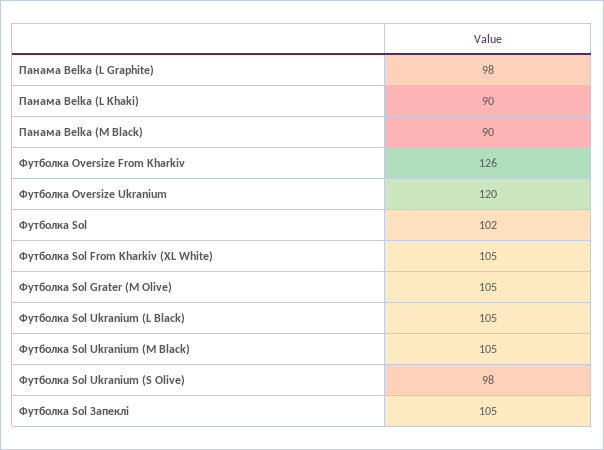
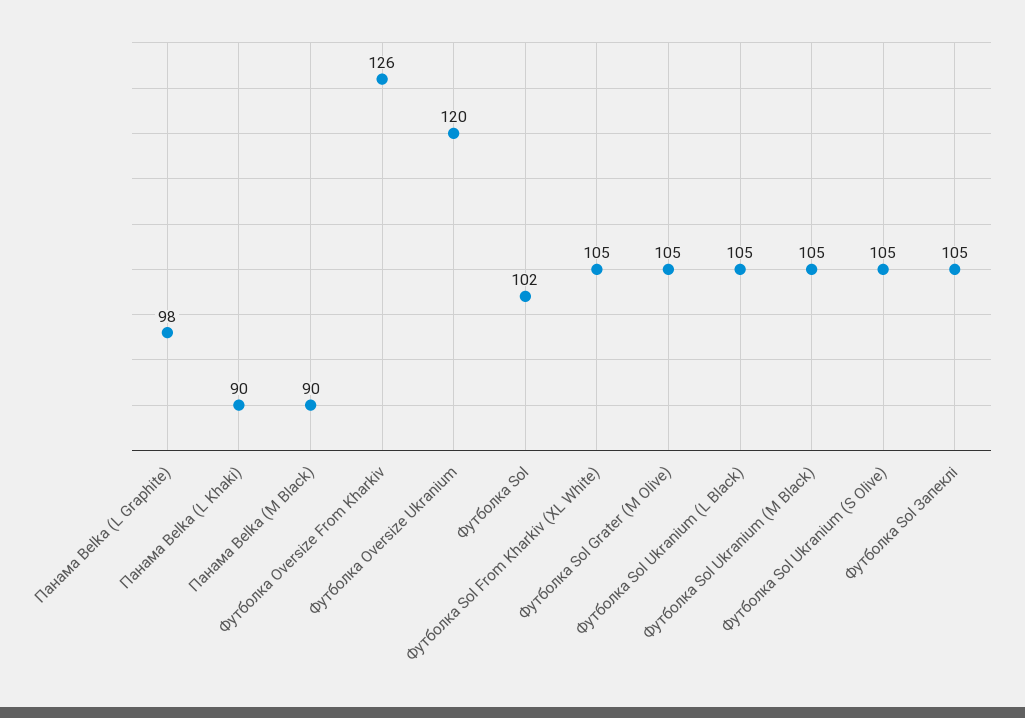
  {
    "Панама Belka (L Graphite)": 98,
    "Панама Belka (L Khaki)": 90,
    "Панама Belka (M Black)": 90,
    "Футболка Oversize From Kharkiv": 126,
    "Футболка Oversize Ukranium": 120,
    "Футболка Sol": 102,
    "Футболка Sol From Kharkiv (XL White)": 105,
    "Футболка Sol Grater (M Olive)": 105,
    "Футболка Sol Ukranium (L Black)": 105,
    "Футболка Sol Ukranium (M Black)": 105,
-   "Футболка Sol Ukranium (S Olive)": 98,
+   "Футболка Sol Ukranium (S Olive)": 105,
    "Футболка Sol Запеклі": 105
  }

